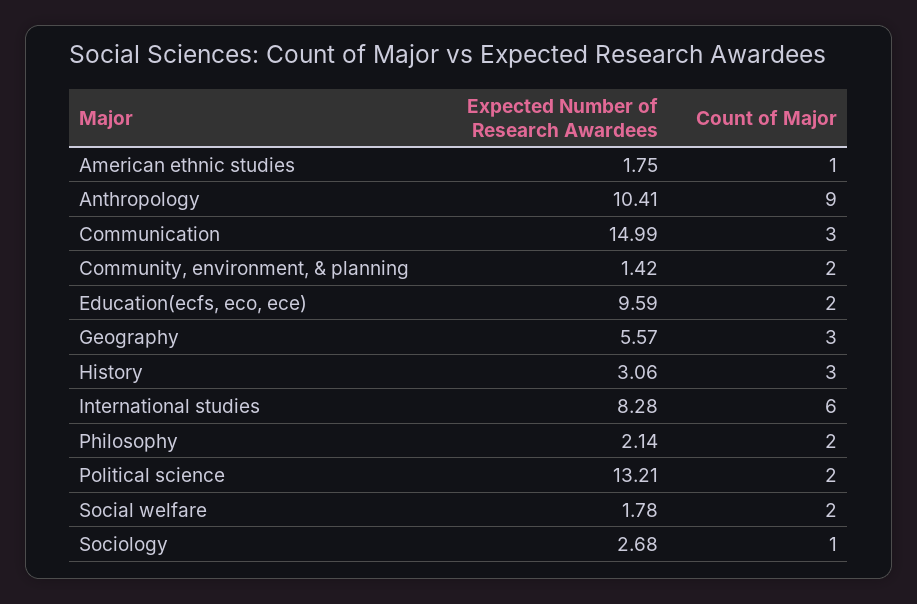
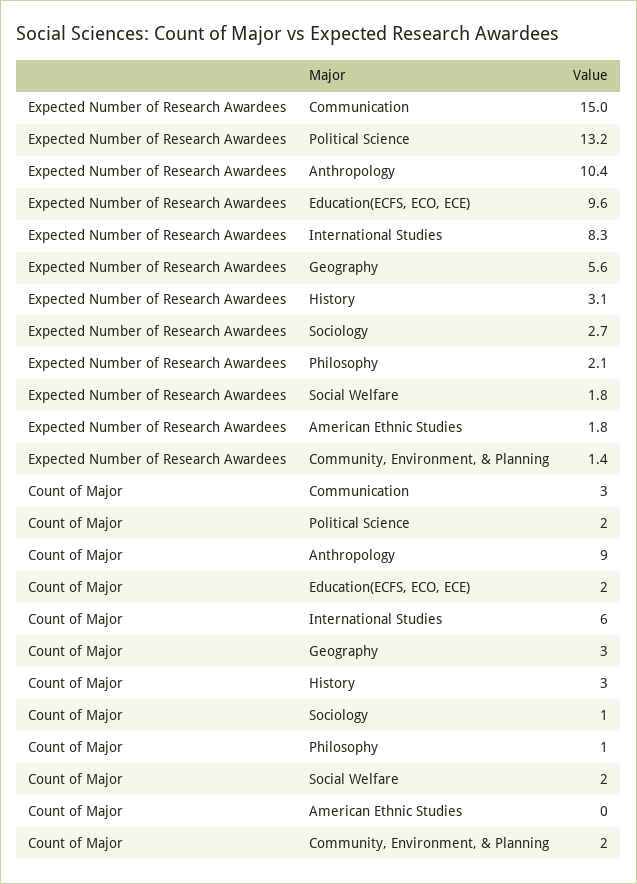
  {
    "Expected Number of Research Awardees": {
      "American ethnic studies": 1.75,
      "Anthropology": 10.41,
      "Communication": 14.99,
      "Community, environment, & planning": 1.42,
      "Education(ecfs, eco, ece)": 9.59,
      "Geography": 5.57,
      "History": 3.06,
      "International studies": 8.28,
      "Philosophy": 2.14,
      "Political science": 13.21,
      "Social welfare": 1.78,
      "Sociology": 2.68
    },
    "Count of Major": {
-     "American ethnic studies": 1,
+     "American ethnic studies": 0,
      "Anthropology": 9,
      "Communication": 3,
      "Community, environment, & planning": 2,
      "Education(ecfs, eco, ece)": 2,
      "Geography": 3,
      "History": 3,
      "International studies": 6,
-     "Philosophy": 2,
+     "Philosophy": 1,
      "Political science": 2,
      "Social welfare": 2,
      "Sociology": 1
    }
  }

